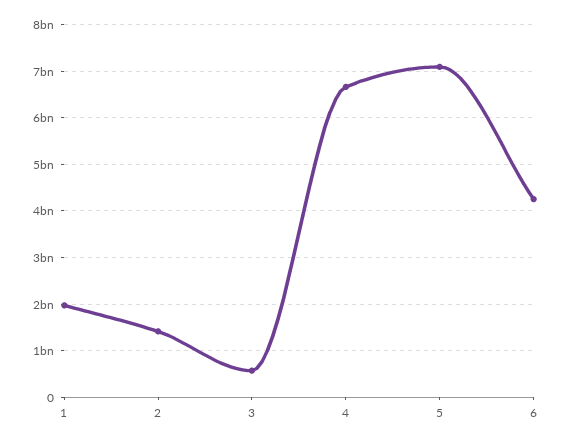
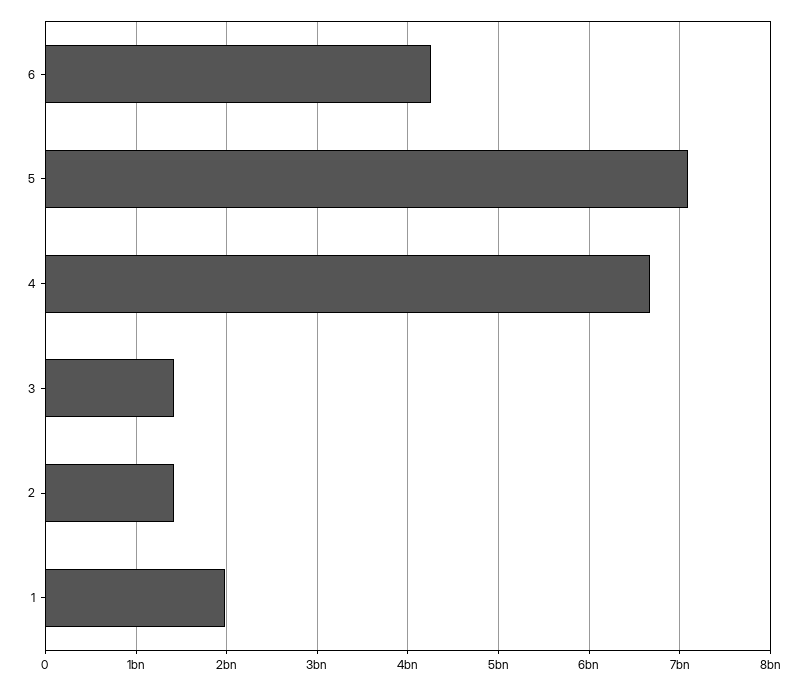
  {
    "1": 2000000000,
    "2": 1400000000,
-   "3": 600000000,
+   "3": 1400000000,
    "4": 6700000000,
    "5": 7100000000,
    "6": 4300000000
  }

